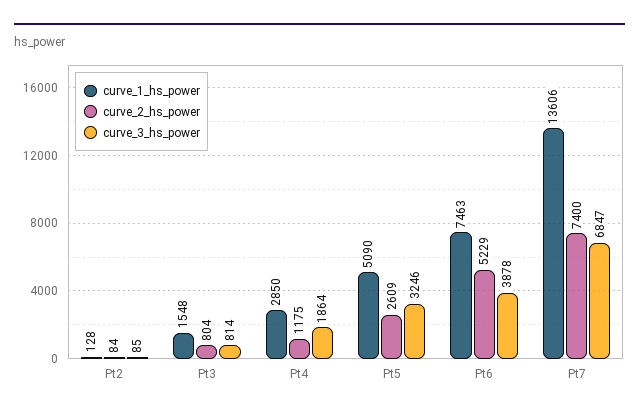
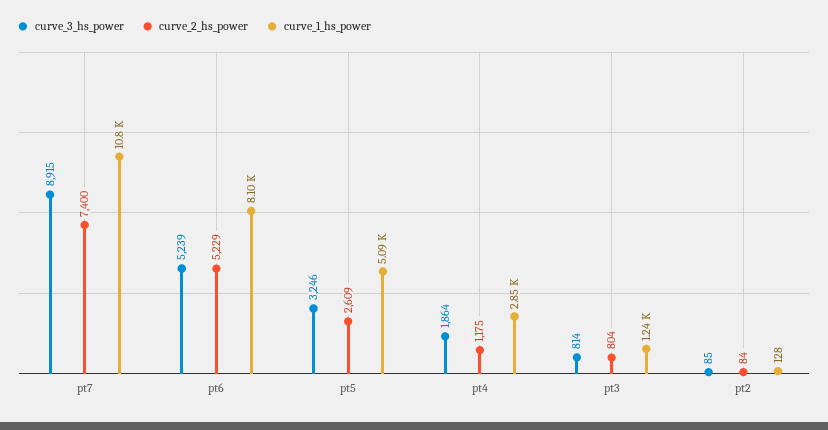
  {
    "curve_1_hs_power": {
      "Pt2": 128,
-     "Pt3": 1548,
+     "Pt3": 1240,
      "Pt4": 2850,
      "Pt5": 5090,
-     "Pt6": 7463,
+     "Pt6": 8100,
-     "Pt7": 13606
+     "Pt7": 10800
    },
    "curve_2_hs_power": {
      "Pt2": 84,
      "Pt3": 804,
      "Pt4": 1175,
      "Pt5": 2609,
      "Pt6": 5229,
      "Pt7": 7400
    },
    "curve_3_hs_power": {
      "Pt2": 85,
      "Pt3": 814,
      "Pt4": 1864,
      "Pt5": 3246,
-     "Pt6": 3878,
+     "Pt6": 5239,
-     "Pt7": 6847
+     "Pt7": 8915
    }
  }

